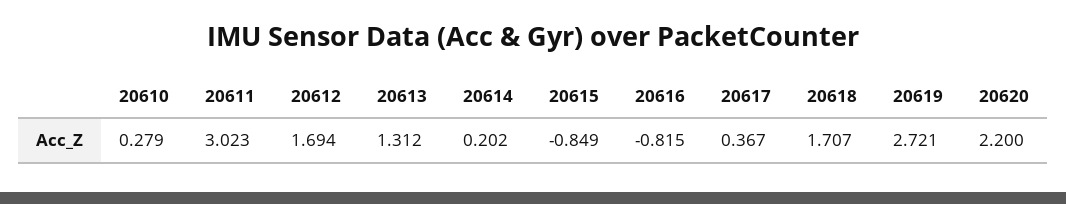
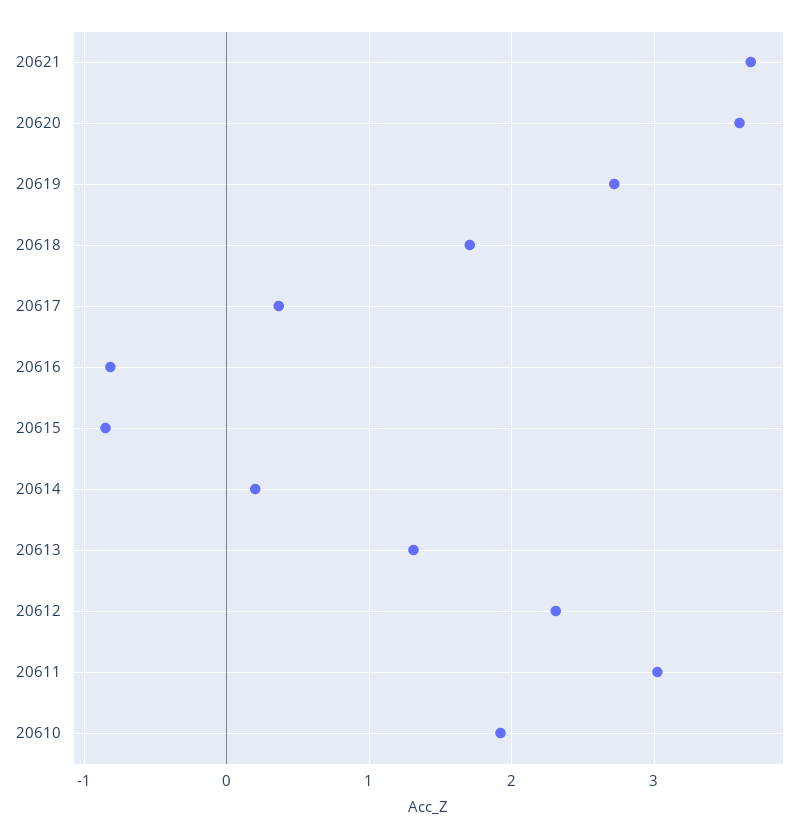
  {
-   "20610": 0.279,
+   "20610": 1.9,
    "20611": 3.023,
-   "20612": 1.694,
+   "20612": 2.3,
    "20613": 1.312,
    "20614": 0.202,
    "20615": -0.849,
    "20616": -0.815,
    "20617": 0.367,
    "20618": 1.707,
    "20619": 2.721,
-   "20620": 2.2
+   "20620": 3.6,
+   "20621": 3.7
  }

